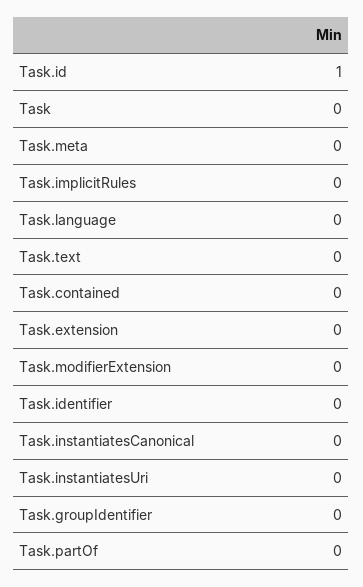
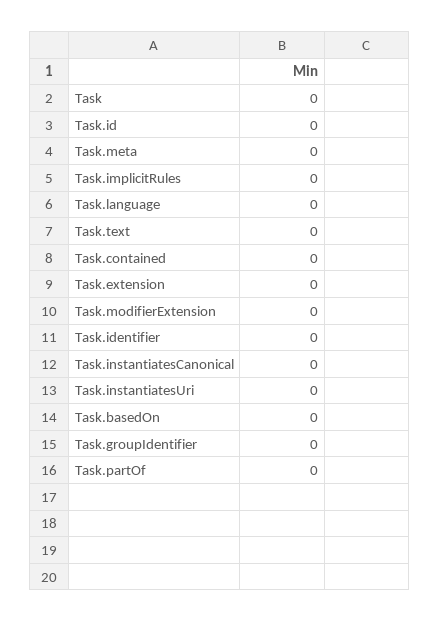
  {
-   "Task.id": 1,
+   "Task.id": 0,
    "Task": 0,
    "Task.meta": 0,
    "Task.implicitRules": 0,
    "Task.language": 0,
    "Task.text": 0,
    "Task.contained": 0,
    "Task.extension": 0,
    "Task.modifierExtension": 0,
    "Task.identifier": 0,
    "Task.instantiatesCanonical": 0,
    "Task.instantiatesUri": 0,
    "Task.groupIdentifier": 0,
-   "Task.partOf": 0
+   "Task.partOf": 0,
+   "Task.basedOn": 0
  }

